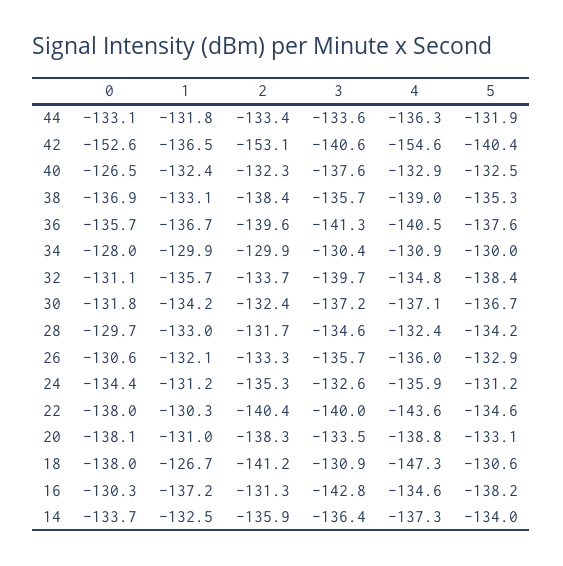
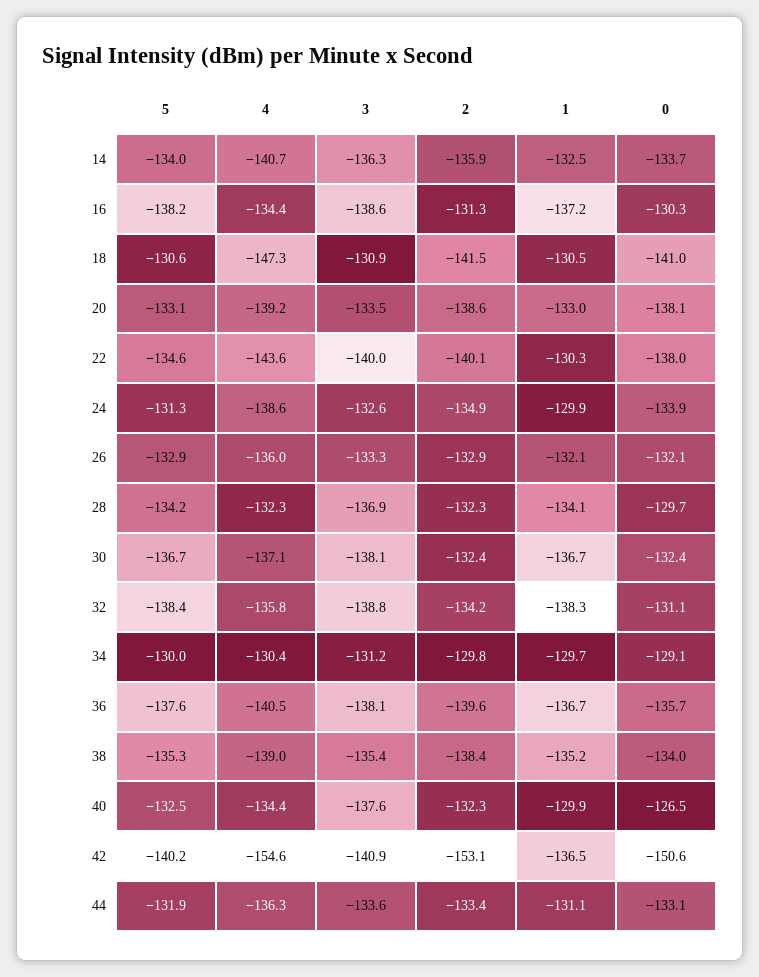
  {
    "0": {
      "44": -133.1,
-     "42": -152.6,
+     "42": -150.6,
      "40": -126.5,
-     "38": -136.9,
+     "38": -134,
      "36": -135.7,
-     "34": -128,
+     "34": -129.1,
      "32": -131.1,
-     "30": -131.8,
+     "30": -132.4,
      "28": -129.7,
-     "26": -130.6,
+     "26": -132.1,
-     "24": -134.4,
+     "24": -133.9,
      "22": -138,
      "20": -138.1,
-     "18": -138,
+     "18": -141,
      "16": -130.3,
      "14": -133.7
    },
    "1": {
-     "44": -131.8,
+     "44": -131.1,
      "42": -136.5,
-     "40": -132.4,
+     "40": -129.9,
-     "38": -133.1,
+     "38": -135.2,
      "36": -136.7,
-     "34": -129.9,
+     "34": -129.7,
-     "32": -135.7,
+     "32": -138.3,
-     "30": -134.2,
+     "30": -136.7,
-     "28": -133,
+     "28": -134.1,
      "26": -132.1,
-     "24": -131.2,
+     "24": -129.9,
      "22": -130.3,
-     "20": -131,
+     "20": -133,
-     "18": -126.7,
+     "18": -130.5,
      "16": -137.2,
      "14": -132.5
    },
    "2": {
      "44": -133.4,
      "42": -153.1,
      "40": -132.3,
      "38": -138.4,
      "36": -139.6,
-     "34": -129.9,
+     "34": -129.8,
-     "32": -133.7,
+     "32": -134.2,
      "30": -132.4,
-     "28": -131.7,
+     "28": -132.3,
-     "26": -133.3,
+     "26": -132.9,
-     "24": -135.3,
+     "24": -134.9,
-     "22": -140.4,
+     "22": -140.1,
-     "20": -138.3,
+     "20": -138.6,
-     "18": -141.2,
+     "18": -141.5,
      "16": -131.3,
      "14": -135.9
    },
    "3": {
      "44": -133.6,
-     "42": -140.6,
+     "42": -140.9,
      "40": -137.6,
-     "38": -135.7,
+     "38": -135.4,
-     "36": -141.3,
+     "36": -138.1,
-     "34": -130.4,
+     "34": -131.2,
-     "32": -139.7,
+     "32": -138.8,
-     "30": -137.2,
+     "30": -138.1,
-     "28": -134.6,
+     "28": -136.9,
-     "26": -135.7,
+     "26": -133.3,
      "24": -132.6,
      "22": -140,
      "20": -133.5,
      "18": -130.9,
-     "16": -142.8,
+     "16": -138.6,
-     "14": -136.4
+     "14": -136.3
    },
    "4": {
      "44": -136.3,
      "42": -154.6,
-     "40": -132.9,
+     "40": -134.4,
      "38": -139,
      "36": -140.5,
-     "34": -130.9,
+     "34": -130.4,
-     "32": -134.8,
+     "32": -135.8,
      "30": -137.1,
-     "28": -132.4,
+     "28": -132.3,
      "26": -136,
-     "24": -135.9,
+     "24": -138.6,
      "22": -143.6,
-     "20": -138.8,
+     "20": -139.2,
      "18": -147.3,
-     "16": -134.6,
+     "16": -134.4,
-     "14": -137.3
+     "14": -140.7
    },
    "5": {
      "44": -131.9,
-     "42": -140.4,
+     "42": -140.2,
      "40": -132.5,
      "38": -135.3,
      "36": -137.6,
      "34": -130,
      "32": -138.4,
      "30": -136.7,
      "28": -134.2,
      "26": -132.9,
-     "24": -131.2,
+     "24": -131.3,
      "22": -134.6,
      "20": -133.1,
      "18": -130.6,
      "16": -138.2,
      "14": -134
    }
  }

